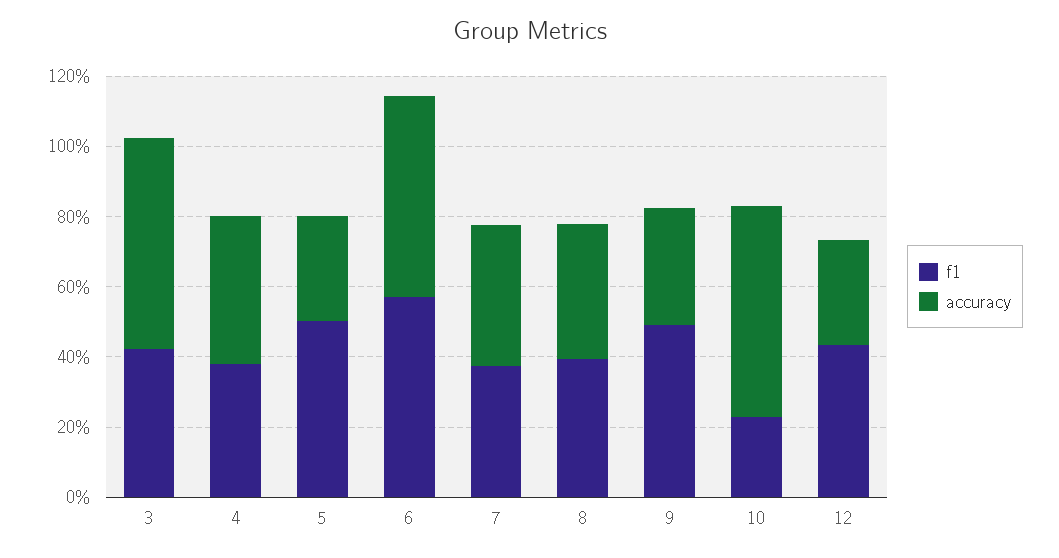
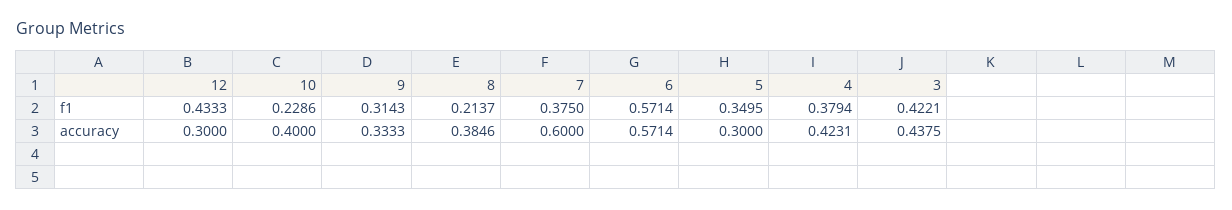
  {
    "f1": {
      "3": 0.4221,
      "4": 0.3794,
-     "5": 0.5,
+     "5": 0.3495,
      "6": 0.5714,
      "7": 0.375,
-     "8": 0.4,
+     "8": 0.2137,
-     "9": 0.5,
+     "9": 0.3143,
      "10": 0.2286,
      "12": 0.4333
    },
    "accuracy": {
-     "3": 0.6,
+     "3": 0.4375,
      "4": 0.4231,
      "5": 0.3,
      "6": 0.5714,
-     "7": 0.4,
+     "7": 0.6,
      "8": 0.3846,
      "9": 0.3333,
-     "10": 0.6,
+     "10": 0.4,
      "12": 0.3
    }
  }

